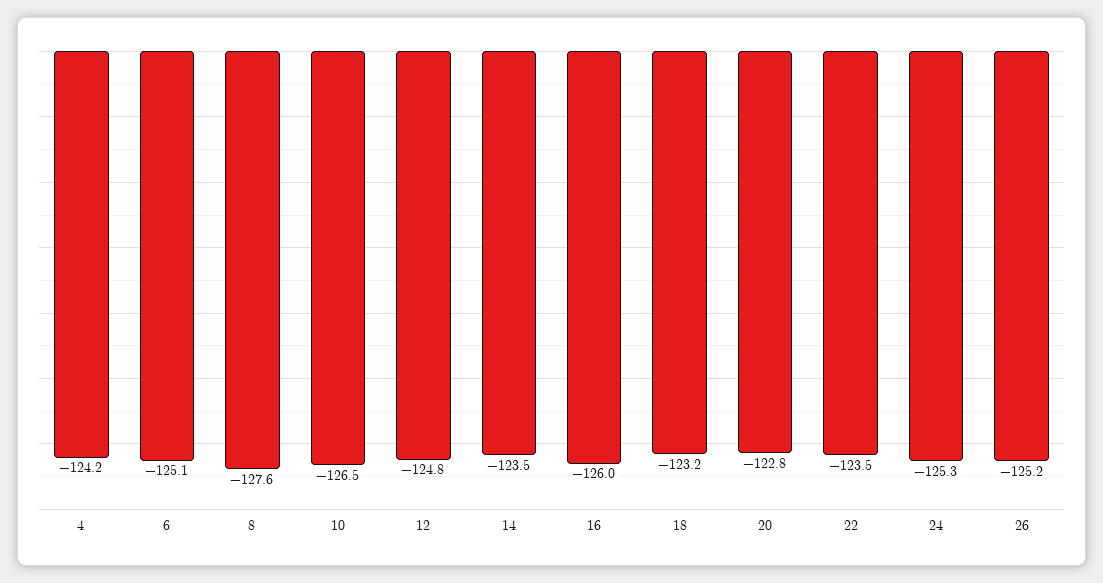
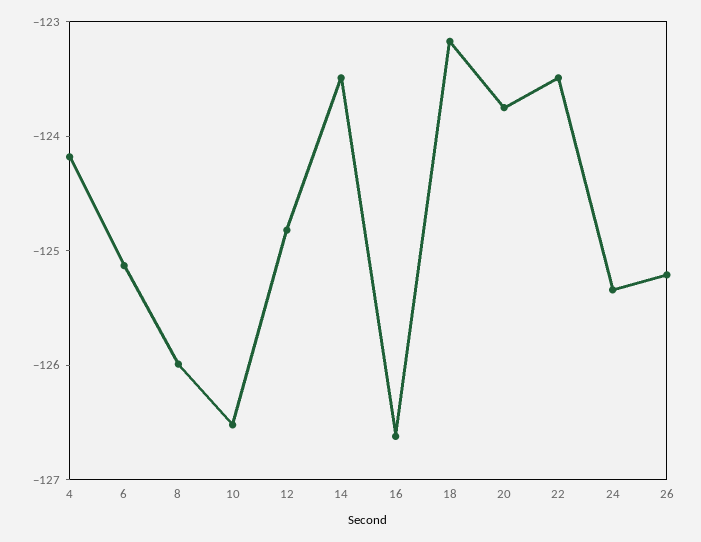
  {
    "4": -124.2,
    "6": -125.1,
-   "8": -127.6,
+   "8": -126,
    "10": -126.5,
    "12": -124.8,
    "14": -123.5,
-   "16": -126,
+   "16": -126.6,
    "18": -123.2,
-   "20": -122.8,
+   "20": -123.8,
    "22": -123.5,
    "24": -125.3,
    "26": -125.2
  }

